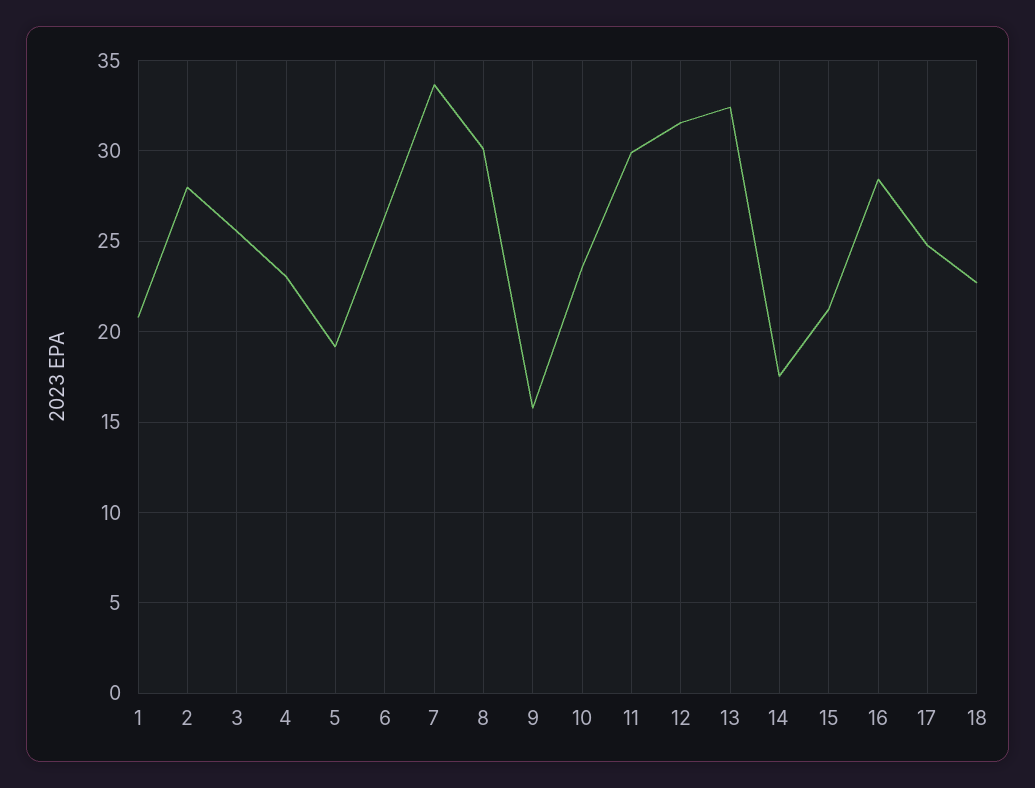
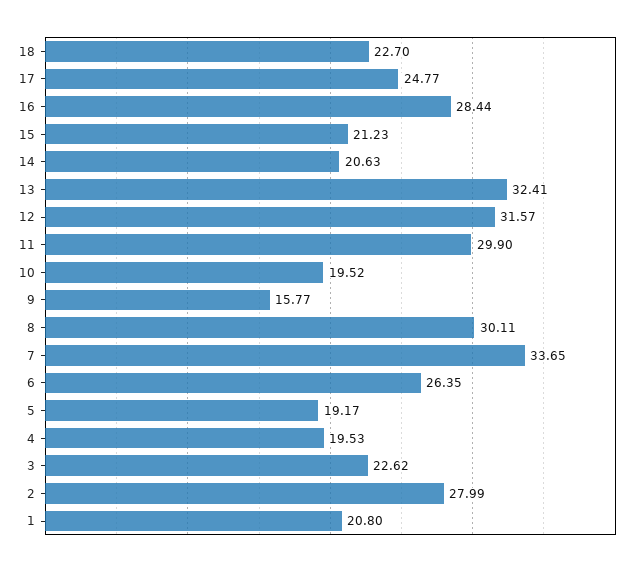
  {
    "1": 20.8,
    "2": 27.99,
-   "3": 25.5,
+   "3": 22.62,
-   "4": 23,
+   "4": 19.53,
    "5": 19.17,
    "6": 26.35,
    "7": 33.65,
    "8": 30.11,
    "9": 15.77,
-   "10": 23.5,
+   "10": 19.52,
    "11": 29.9,
    "12": 31.57,
    "13": 32.41,
-   "14": 17.5,
+   "14": 20.63,
    "15": 21.23,
    "16": 28.44,
    "17": 24.77,
    "18": 22.7
  }

